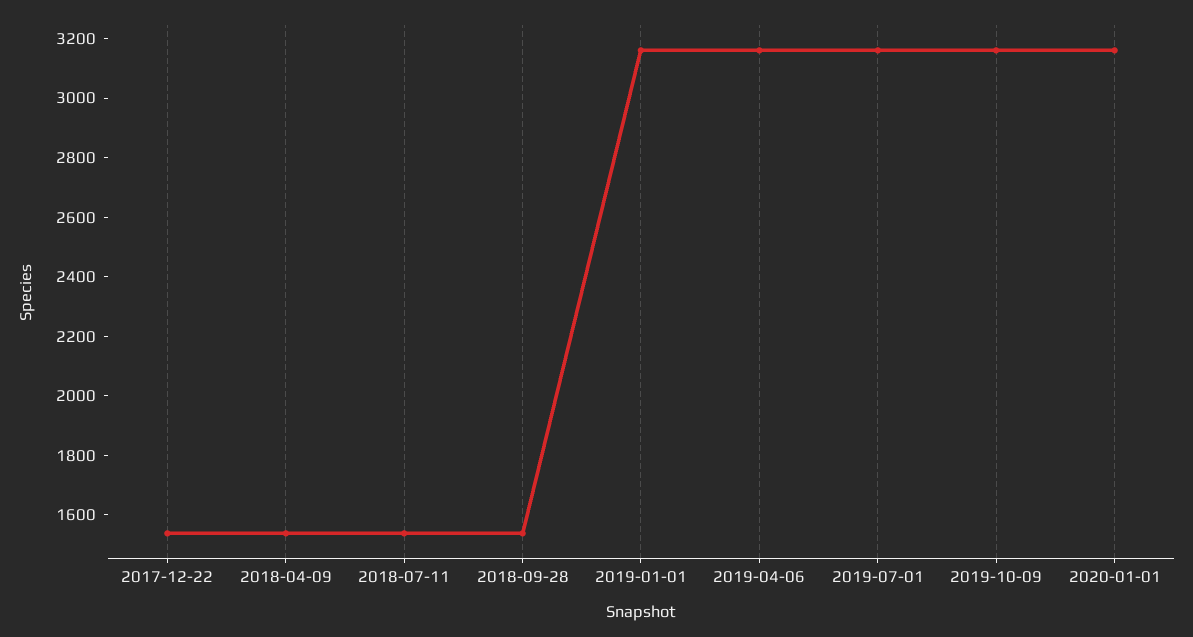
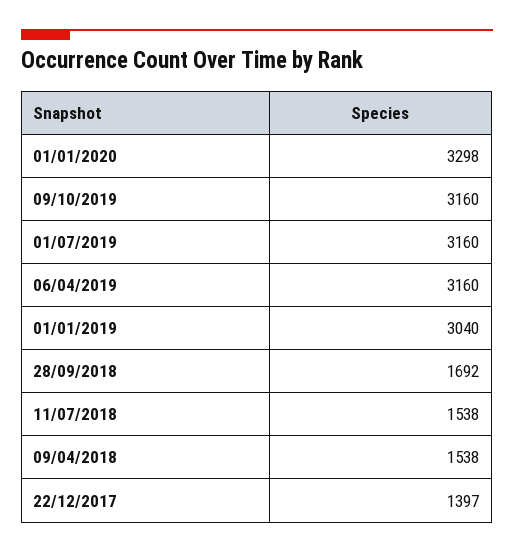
  {
-   "2017-12-22": 1550,
+   "2017-12-22": 1397,
    "2018-04-09": 1538,
    "2018-07-11": 1538,
-   "2018-09-28": 1550,
+   "2018-09-28": 1692,
-   "2019-01-01": 3150,
+   "2019-01-01": 3040,
    "2019-04-06": 3160,
    "2019-07-01": 3160,
    "2019-10-09": 3160,
-   "2020-01-01": 3150
+   "2020-01-01": 3298
  }

